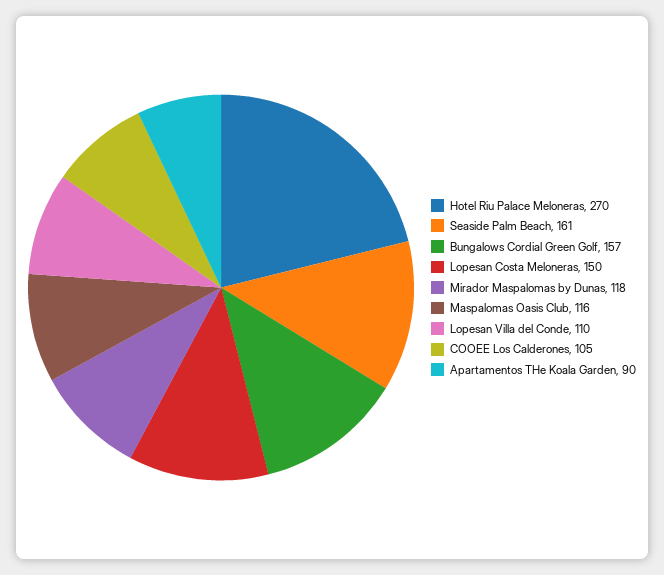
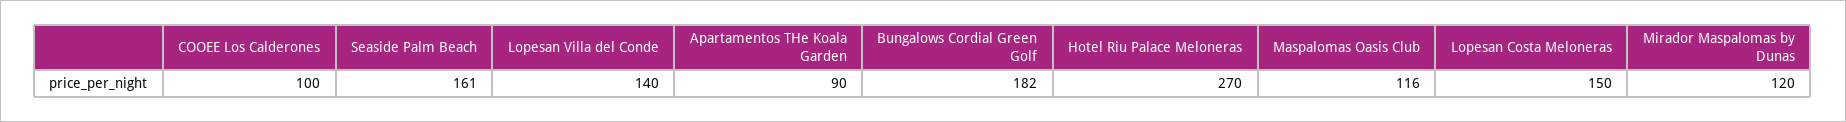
  {
    "Hotel Riu Palace Meloneras": 270,
    "Seaside Palm Beach": 161,
-   "Bungalows Cordial Green Golf": 157,
+   "Bungalows Cordial Green Golf": 182,
    "Lopesan Costa Meloneras": 150,
-   "Mirador Maspalomas by Dunas": 118,
+   "Mirador Maspalomas by Dunas": 120,
    "Maspalomas Oasis Club": 116,
-   "Lopesan Villa del Conde": 110,
+   "Lopesan Villa del Conde": 140,
-   "COOEE Los Calderones": 105,
+   "COOEE Los Calderones": 100,
    "Apartamentos THe Koala Garden": 90
  }

